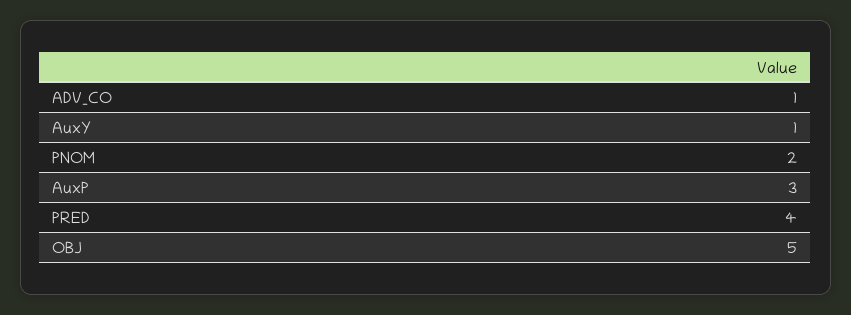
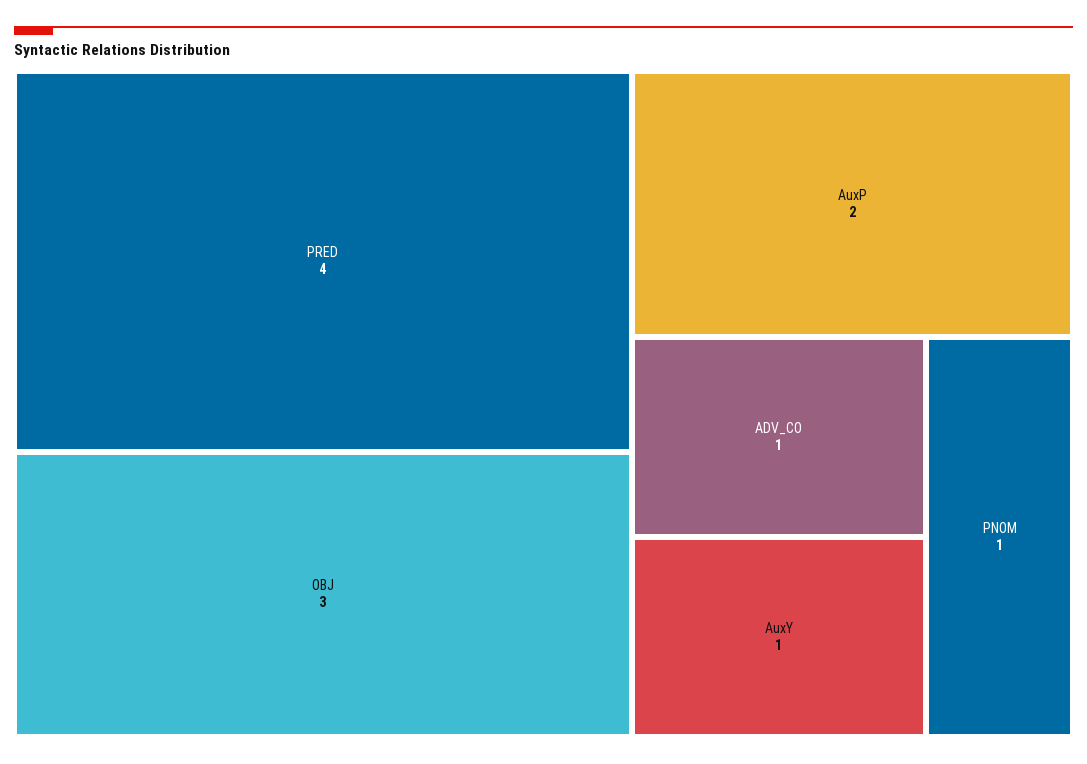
  {
    "ADV_CO": 1,
    "AuxY": 1,
-   "PNOM": 2,
+   "PNOM": 1,
-   "AuxP": 3,
+   "AuxP": 2,
    "PRED": 4,
-   "OBJ": 5
+   "OBJ": 3
  }

